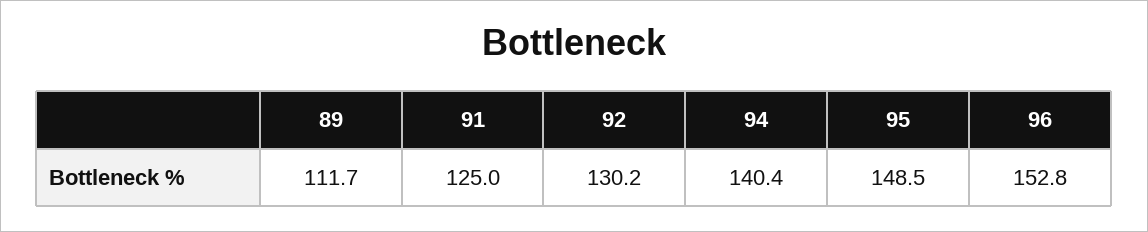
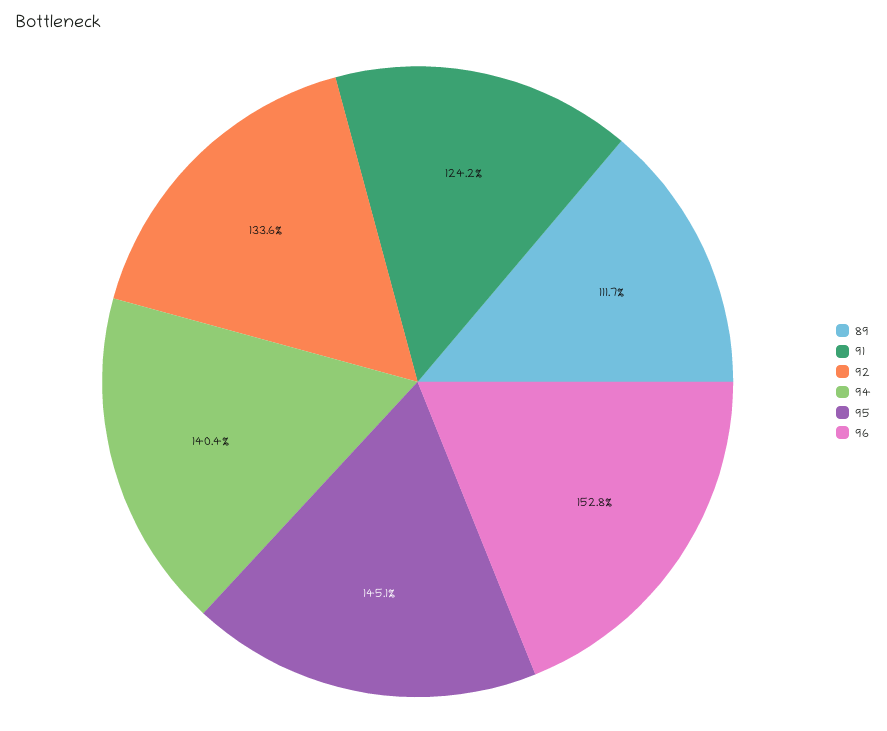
  {
    "89": 111.7,
-   "91": 125,
+   "91": 124.2,
-   "92": 130.2,
+   "92": 133.6,
    "94": 140.4,
-   "95": 148.5,
+   "95": 145.1,
    "96": 152.8
  }

